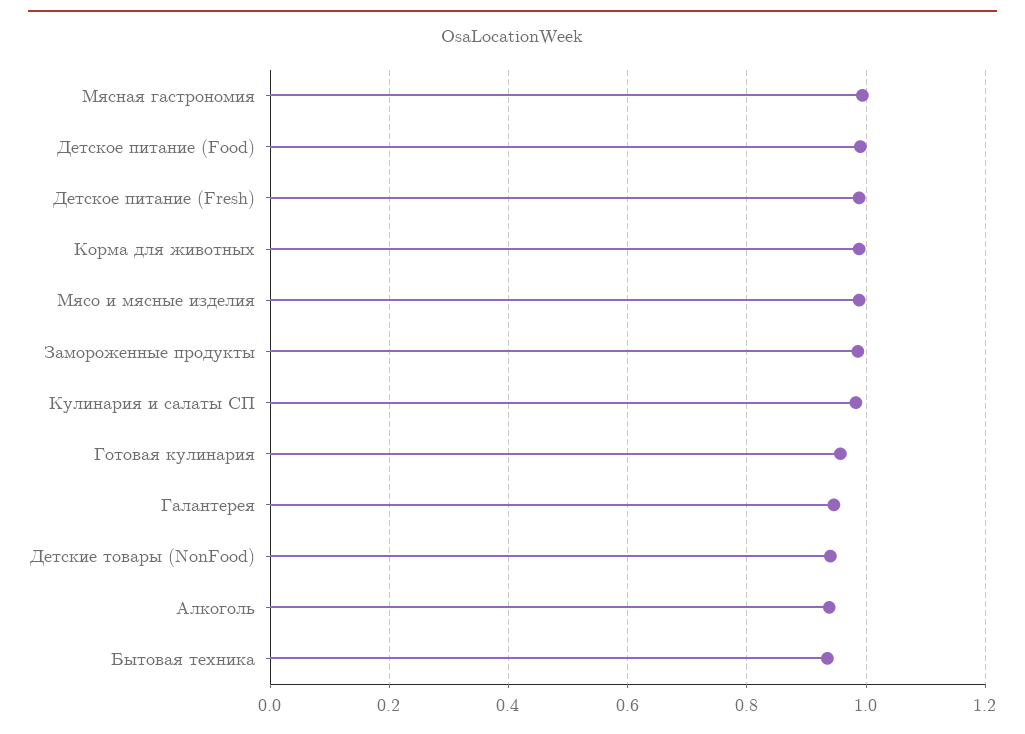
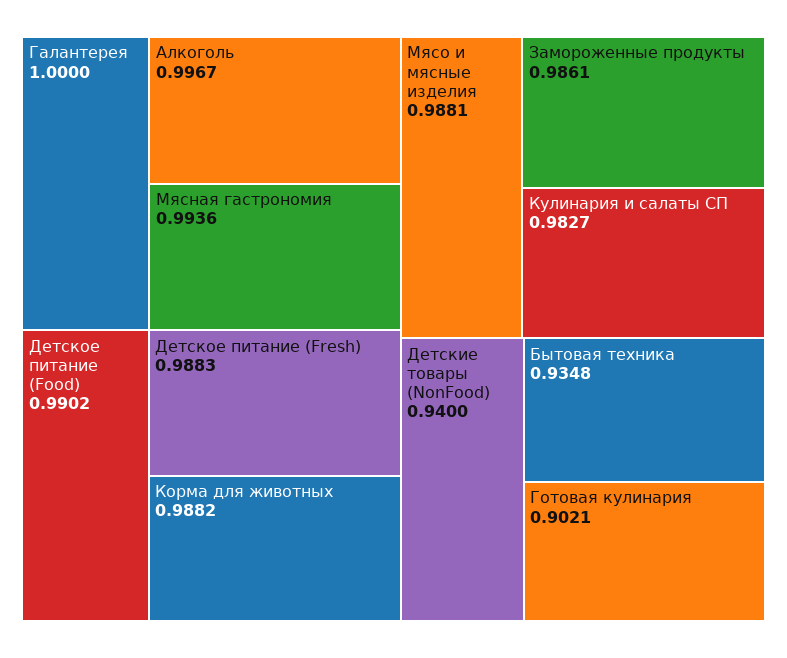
  {
    "Мясная гастрономия": 0.9936,
    "Детское питание (Food)": 0.9902,
    "Детское питание (Fresh)": 0.9883,
    "Корма для животных": 0.9882,
    "Мясо и мясные изделия": 0.9881,
    "Замороженные продукты": 0.9861,
    "Кулинария и салаты СП": 0.9827,
-   "Готовая кулинария": 0.96,
+   "Готовая кулинария": 0.9021,
-   "Галантерея": 0.94,
+   "Галантерея": 1,
    "Детские товары (NonFood)": 0.94,
-   "Алкоголь": 0.94,
+   "Алкоголь": 0.9967,
    "Бытовая техника": 0.9348
  }

